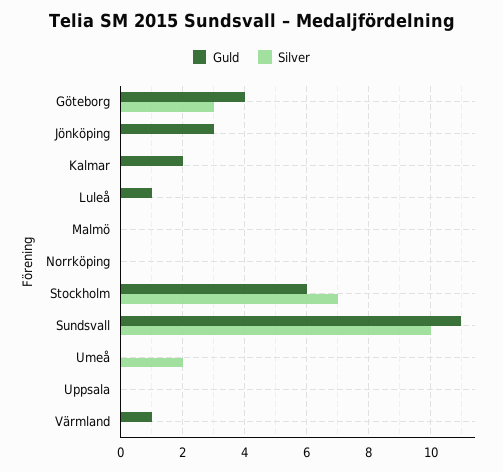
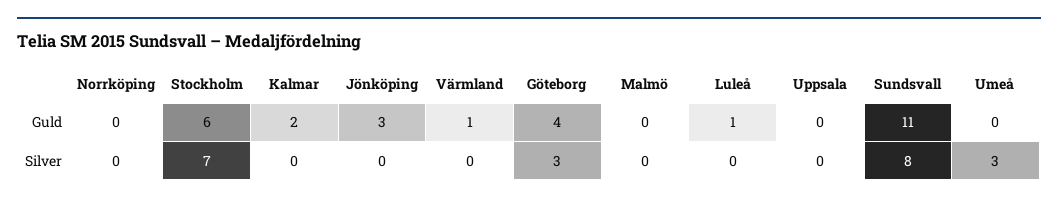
  {
    "Guld": {
      "Göteborg": 4,
      "Jönköping": 3,
      "Kalmar": 2,
      "Luleå": 1,
      "Malmö": 0,
      "Norrköping": 0,
      "Stockholm": 6,
      "Sundsvall": 11,
      "Umeå": 0,
      "Uppsala": 0,
      "Värmland": 1
    },
    "Silver": {
      "Göteborg": 3,
      "Jönköping": 0,
      "Kalmar": 0,
      "Luleå": 0,
      "Malmö": 0,
      "Norrköping": 0,
      "Stockholm": 7,
-     "Sundsvall": 10,
+     "Sundsvall": 8,
-     "Umeå": 2,
+     "Umeå": 3,
      "Uppsala": 0,
      "Värmland": 0
    }
  }

